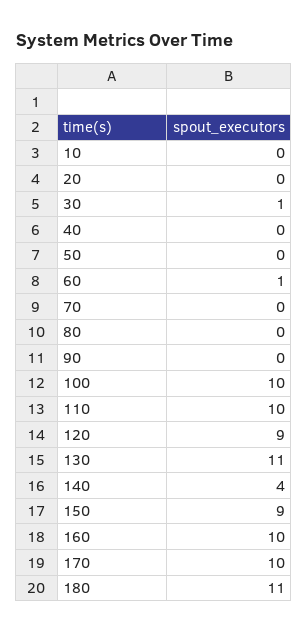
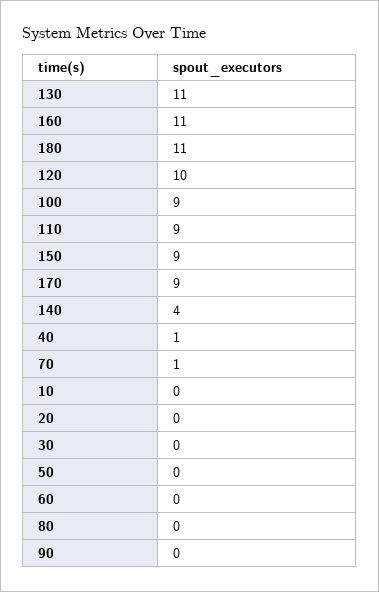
  {
    "10": 0,
    "20": 0,
-   "30": 1,
+   "30": 0,
-   "40": 0,
+   "40": 1,
    "50": 0,
-   "60": 1,
+   "60": 0,
-   "70": 0,
+   "70": 1,
    "80": 0,
    "90": 0,
-   "100": 10,
+   "100": 9,
-   "110": 10,
+   "110": 9,
-   "120": 9,
+   "120": 10,
    "130": 11,
    "140": 4,
    "150": 9,
-   "160": 10,
+   "160": 11,
-   "170": 10,
+   "170": 9,
    "180": 11
  }

